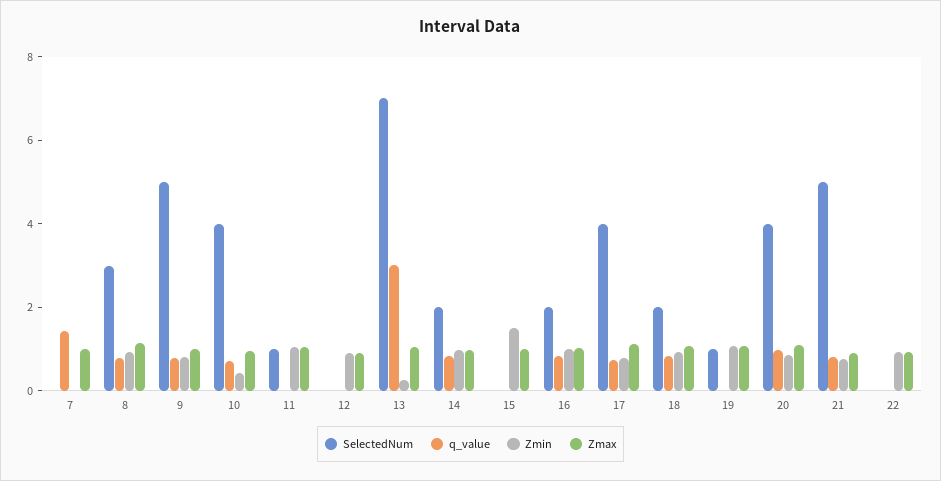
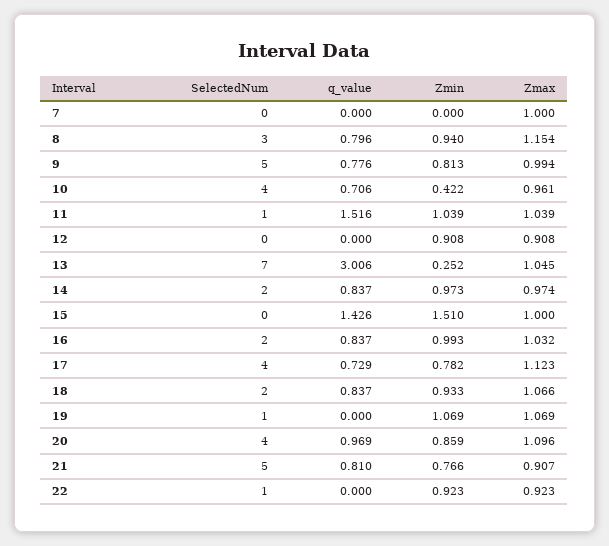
  {
    "SelectedNum": {
      "7": 0,
      "8": 3,
      "9": 5,
      "10": 4,
      "11": 1,
      "12": 0,
      "13": 7,
      "14": 2,
      "15": 0,
      "16": 2,
      "17": 4,
      "18": 2,
      "19": 1,
      "20": 4,
      "21": 5,
-     "22": 0
+     "22": 1
    },
    "q_value": {
-     "7": 1.5,
+     "7": 0,
      "8": 0.796,
      "9": 0.776,
      "10": 0.706,
-     "11": 0,
+     "11": 1.516,
      "12": 0,
      "13": 3.006,
      "14": 0.837,
-     "15": 0,
+     "15": 1.426,
      "16": 0.837,
      "17": 0.729,
      "18": 0.837,
      "19": 0,
      "20": 0.969,
      "21": 0.81,
      "22": 0
    },
    "Zmin": {
      "7": 0,
      "8": 0.94,
      "9": 0.813,
      "10": 0.422,
      "11": 1.039,
      "12": 0.908,
      "13": 0.252,
      "14": 0.973,
      "15": 1.51,
      "16": 0.993,
      "17": 0.782,
      "18": 0.933,
      "19": 1.069,
      "20": 0.859,
      "21": 0.766,
      "22": 0.923
    },
    "Zmax": {
      "7": 1,
      "8": 1.154,
      "9": 0.994,
      "10": 0.961,
      "11": 1.039,
      "12": 0.908,
      "13": 1.045,
      "14": 0.974,
      "15": 1,
      "16": 1.032,
      "17": 1.123,
      "18": 1.066,
      "19": 1.069,
      "20": 1.096,
      "21": 0.907,
      "22": 0.923
    }
  }

